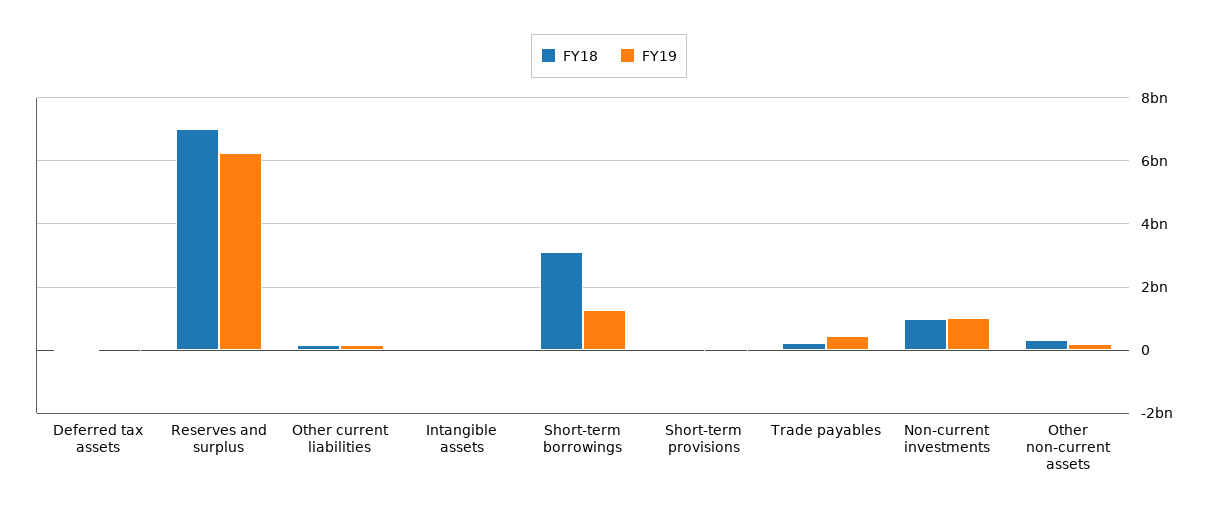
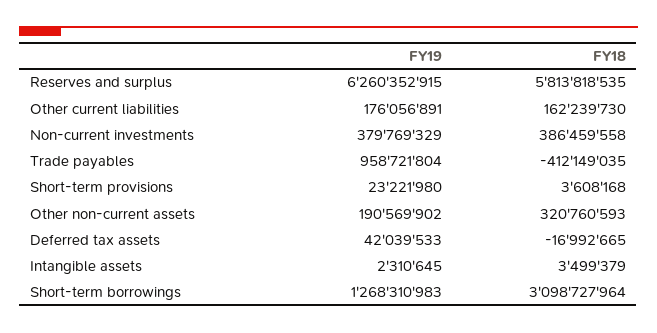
  {
    "FY18": {
      "Deferred tax assets": -16992665,
-     "Reserves and surplus": 7000000000,
+     "Reserves and surplus": 5813818535,
      "Other current liabilities": 162239730,
      "Intangible assets": 3499379,
      "Short-term borrowings": 3098727964,
      "Short-term provisions": 3608168,
-     "Trade payables": 200000000,
+     "Trade payables": -412149035,
-     "Non-current investments": 1000000000,
+     "Non-current investments": 386459558,
      "Other non-current assets": 320760593
    },
    "FY19": {
      "Deferred tax assets": 42039533,
      "Reserves and surplus": 6260352915,
      "Other current liabilities": 176056891,
      "Intangible assets": 2310645,
      "Short-term borrowings": 1268310983,
      "Short-term provisions": 23221980,
-     "Trade payables": 400000000,
+     "Trade payables": 958721804,
-     "Non-current investments": 1000000000,
+     "Non-current investments": 379769329,
      "Other non-current assets": 190569902
    }
  }

